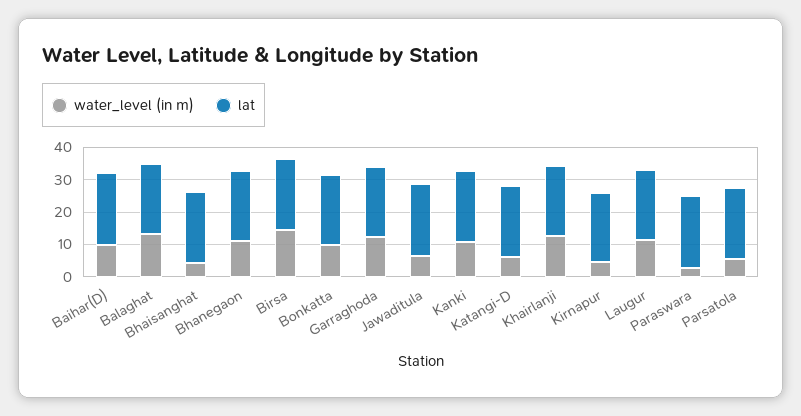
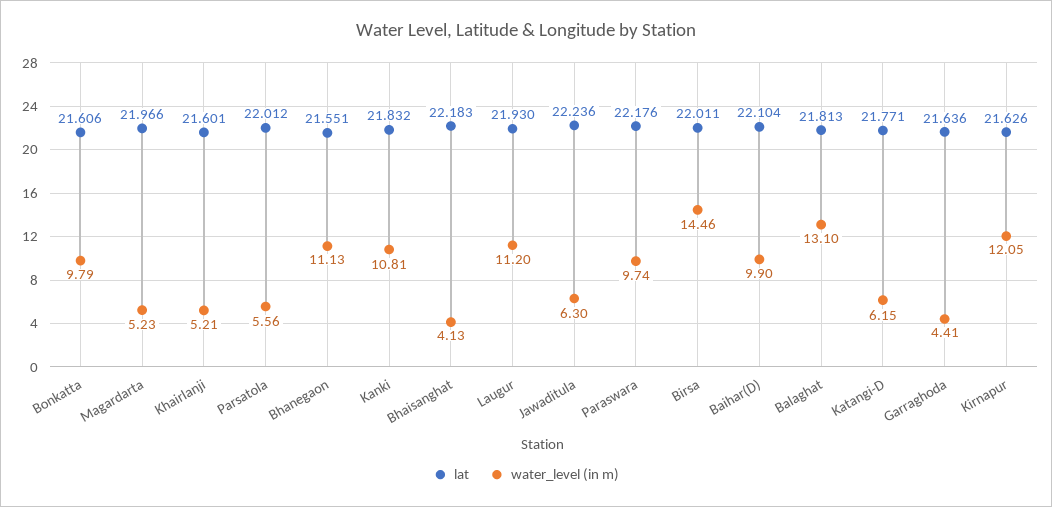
  {
    "water_level (in m)": {
      "Baihar(D)": 9.9,
      "Balaghat": 13.1,
      "Bhaisanghat": 4.13,
      "Bhanegaon": 11.13,
      "Birsa": 14.46,
      "Bonkatta": 9.79,
-     "Garraghoda": 12.5,
+     "Garraghoda": 4.41,
      "Jawaditula": 6.3,
      "Kanki": 10.81,
      "Katangi-D": 6.15,
-     "Khairlanji": 12.5,
+     "Khairlanji": 5.21,
-     "Kirnapur": 5,
+     "Kirnapur": 12.05,
      "Laugur": 11.2,
-     "Paraswara": 2.5,
+     "Paraswara": 9.74,
-     "Parsatola": 5.56
+     "Parsatola": 5.56,
+     "Magardarta": 5.23
    },
    "lat": {
      "Baihar(D)": 22.104,
      "Balaghat": 21.813,
      "Bhaisanghat": 22.183,
      "Bhanegaon": 21.551,
      "Birsa": 22.011,
      "Bonkatta": 21.606,
      "Garraghoda": 21.636,
      "Jawaditula": 22.236,
      "Kanki": 21.832,
      "Katangi-D": 21.771,
      "Khairlanji": 21.601,
      "Kirnapur": 21.626,
      "Laugur": 21.93,
      "Paraswara": 22.176,
-     "Parsatola": 22.012
+     "Parsatola": 22.012,
+     "Magardarta": 21.966
    }
  }

